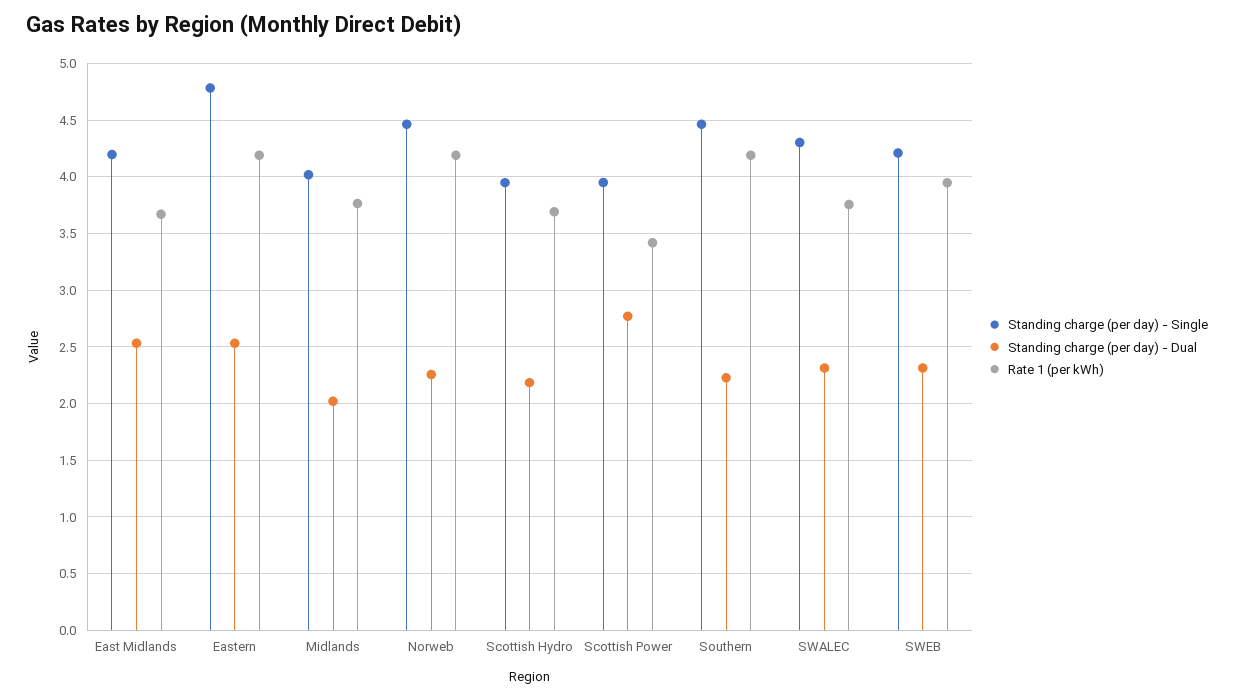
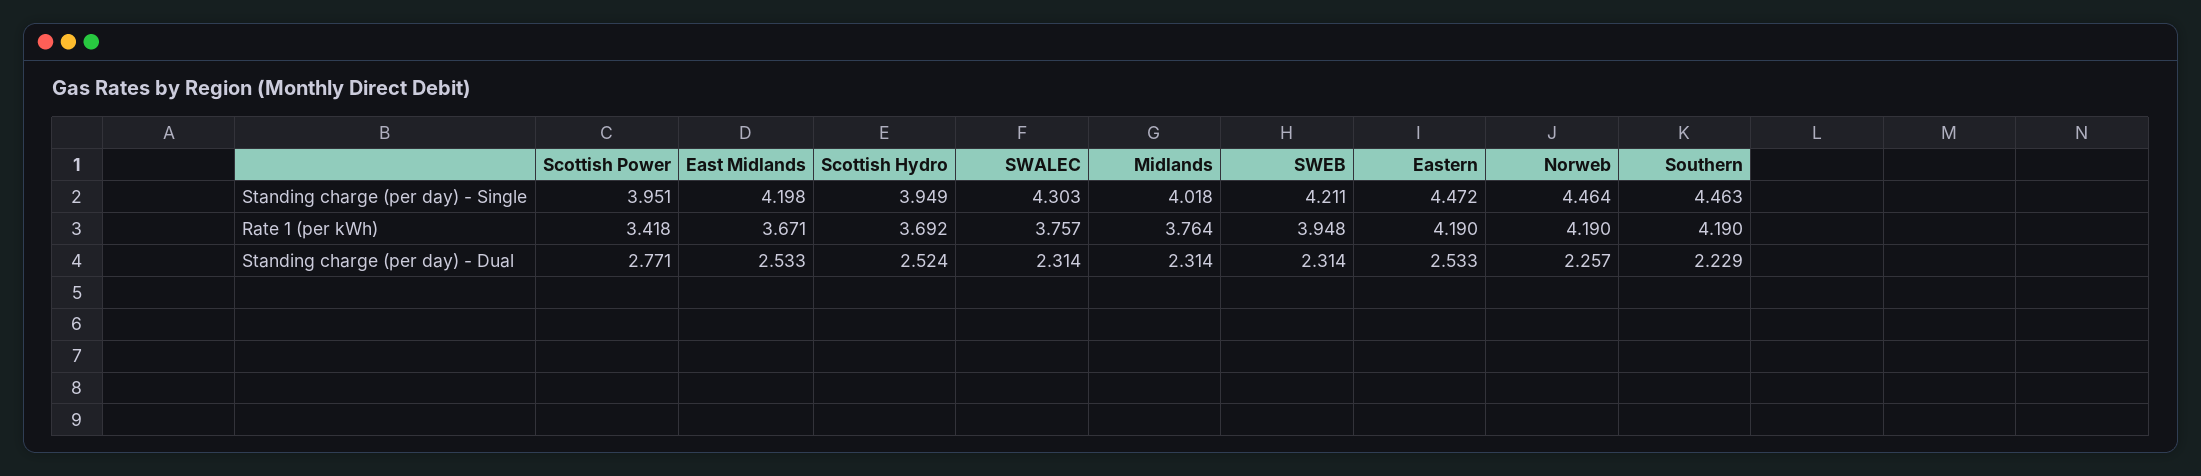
  {
    "Standing charge (per day) - Single": {
      "East Midlands": 4.198,
-     "Eastern": 4.8,
+     "Eastern": 4.472,
      "Midlands": 4.018,
      "Norweb": 4.464,
      "Scottish Hydro": 3.949,
      "Scottish Power": 3.951,
      "Southern": 4.463,
      "SWALEC": 4.303,
      "SWEB": 4.211
    },
    "Standing charge (per day) - Dual": {
      "East Midlands": 2.533,
      "Eastern": 2.533,
-     "Midlands": 2,
+     "Midlands": 2.314,
      "Norweb": 2.257,
-     "Scottish Hydro": 2.2,
+     "Scottish Hydro": 2.524,
      "Scottish Power": 2.771,
      "Southern": 2.229,
      "SWALEC": 2.314,
      "SWEB": 2.314
    },
    "Rate 1 (per kWh)": {
      "East Midlands": 3.671,
      "Eastern": 4.19,
      "Midlands": 3.764,
      "Norweb": 4.19,
      "Scottish Hydro": 3.692,
      "Scottish Power": 3.418,
      "Southern": 4.19,
      "SWALEC": 3.757,
      "SWEB": 3.948
    }
  }

